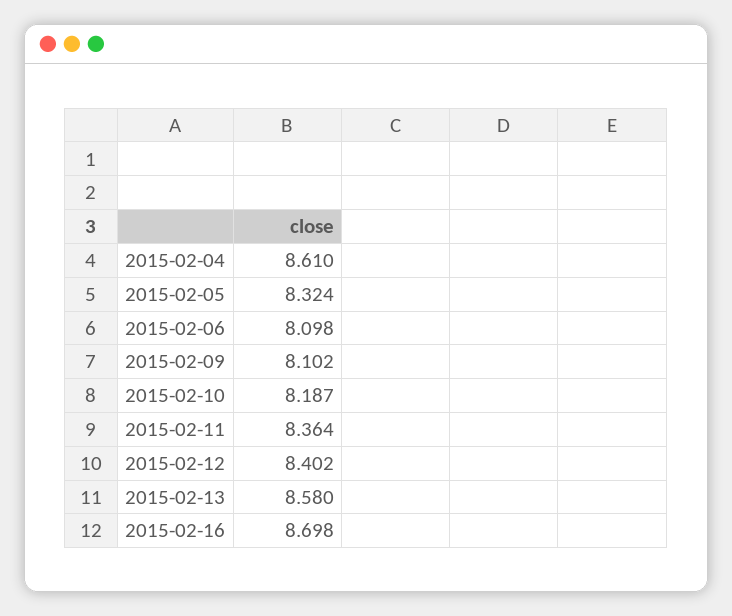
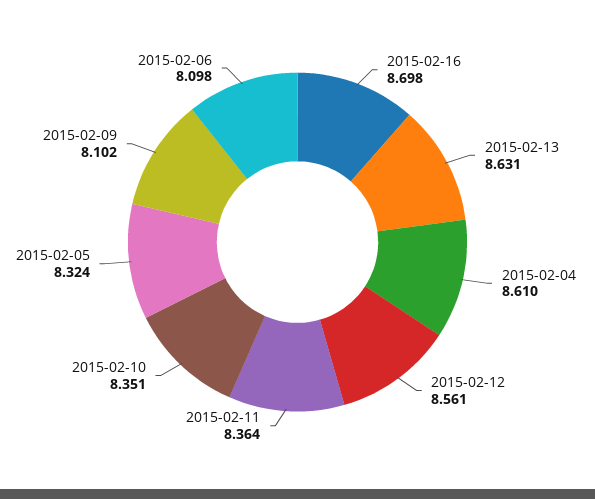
  {
    "2015-02-04": 8.61,
    "2015-02-05": 8.324,
    "2015-02-06": 8.098,
    "2015-02-09": 8.102,
-   "2015-02-10": 8.187,
+   "2015-02-10": 8.351,
    "2015-02-11": 8.364,
-   "2015-02-12": 8.402,
+   "2015-02-12": 8.561,
-   "2015-02-13": 8.58,
+   "2015-02-13": 8.631,
    "2015-02-16": 8.698
  }

